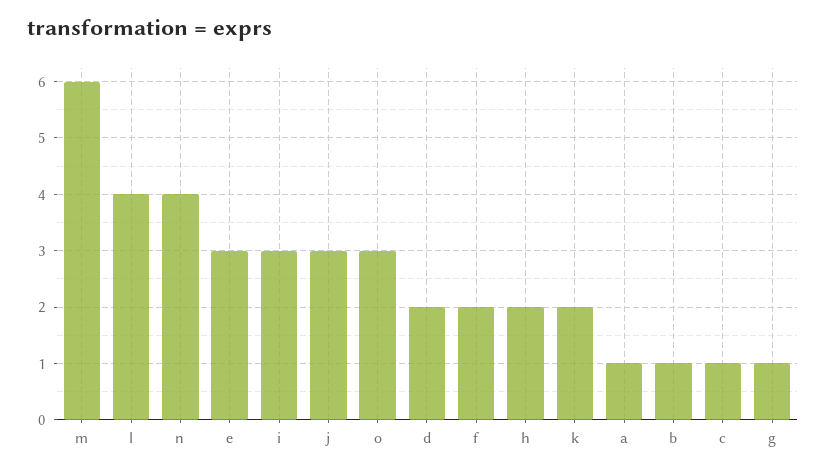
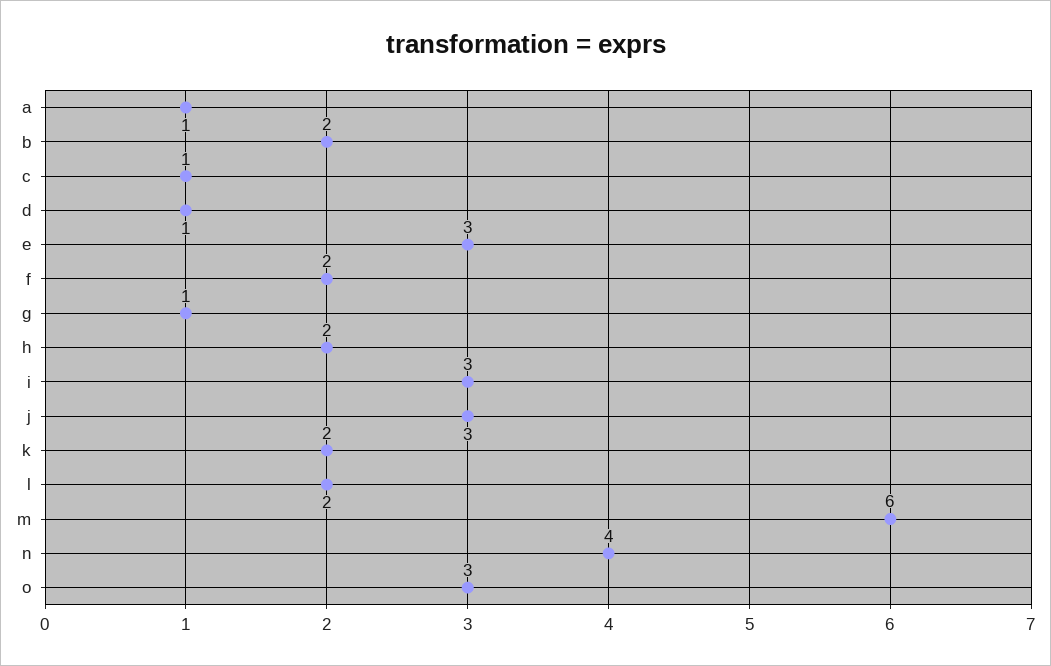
  {
    "m": 6,
-   "l": 4,
+   "l": 2,
    "n": 4,
    "e": 3,
    "i": 3,
    "j": 3,
    "o": 3,
-   "d": 2,
+   "d": 1,
    "f": 2,
    "h": 2,
    "k": 2,
    "a": 1,
-   "b": 1,
+   "b": 2,
    "c": 1,
    "g": 1
  }

